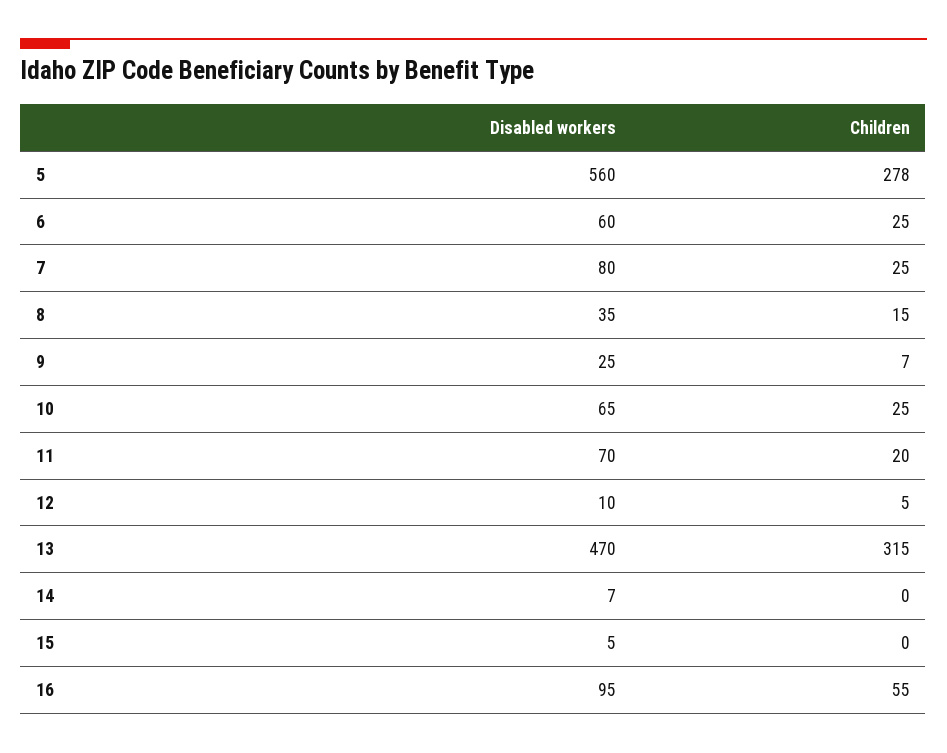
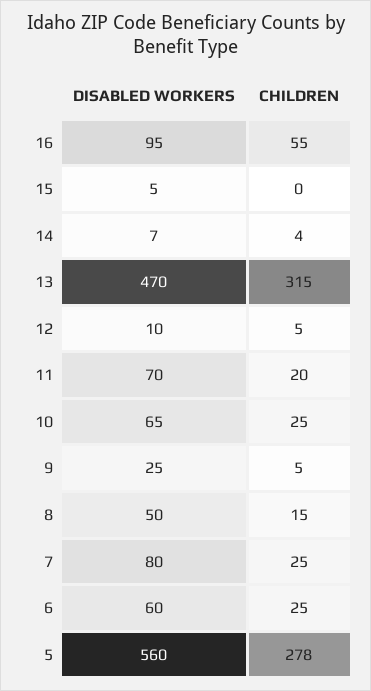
  {
    "Disabled workers": {
      "5": 560,
      "6": 60,
      "7": 80,
-     "8": 35,
+     "8": 50,
      "9": 25,
      "10": 65,
      "11": 70,
      "12": 10,
      "13": 470,
      "14": 7,
      "15": 5,
      "16": 95
    },
    "Children": {
      "5": 278,
      "6": 25,
      "7": 25,
      "8": 15,
-     "9": 7,
+     "9": 5,
      "10": 25,
      "11": 20,
      "12": 5,
      "13": 315,
-     "14": 0,
+     "14": 4,
      "15": 0,
      "16": 55
    }
  }

